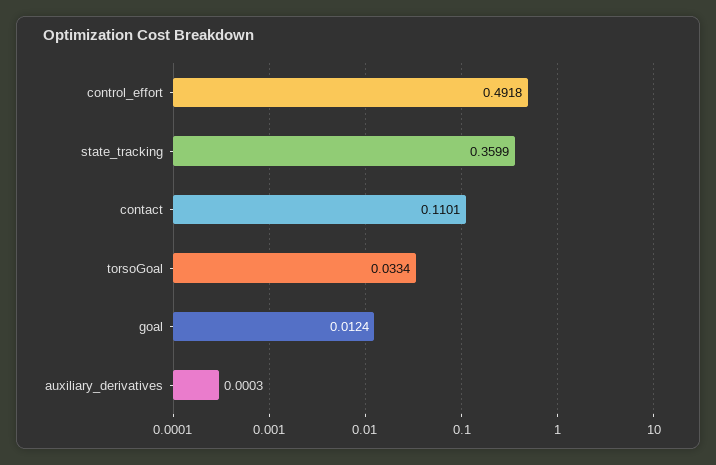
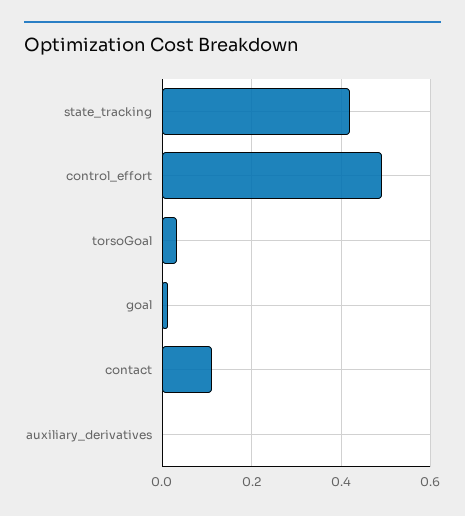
  {
    "control_effort": 0.4918,
-   "state_tracking": 0.3599,
+   "state_tracking": 0.42,
    "contact": 0.1101,
    "torsoGoal": 0.0334,
    "goal": 0.0124,
    "auxiliary_derivatives": 0.0003
  }

